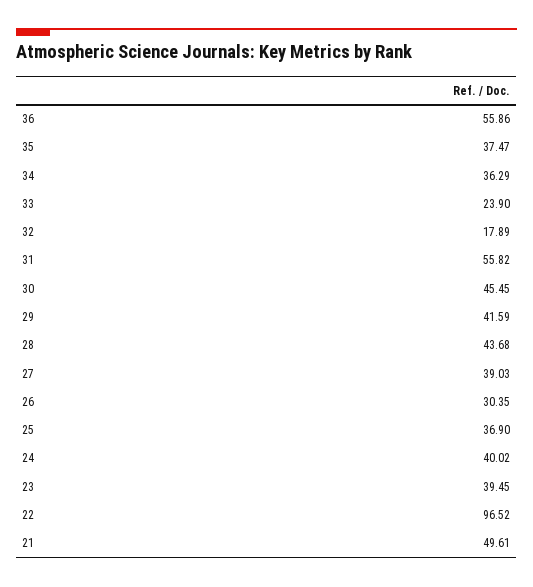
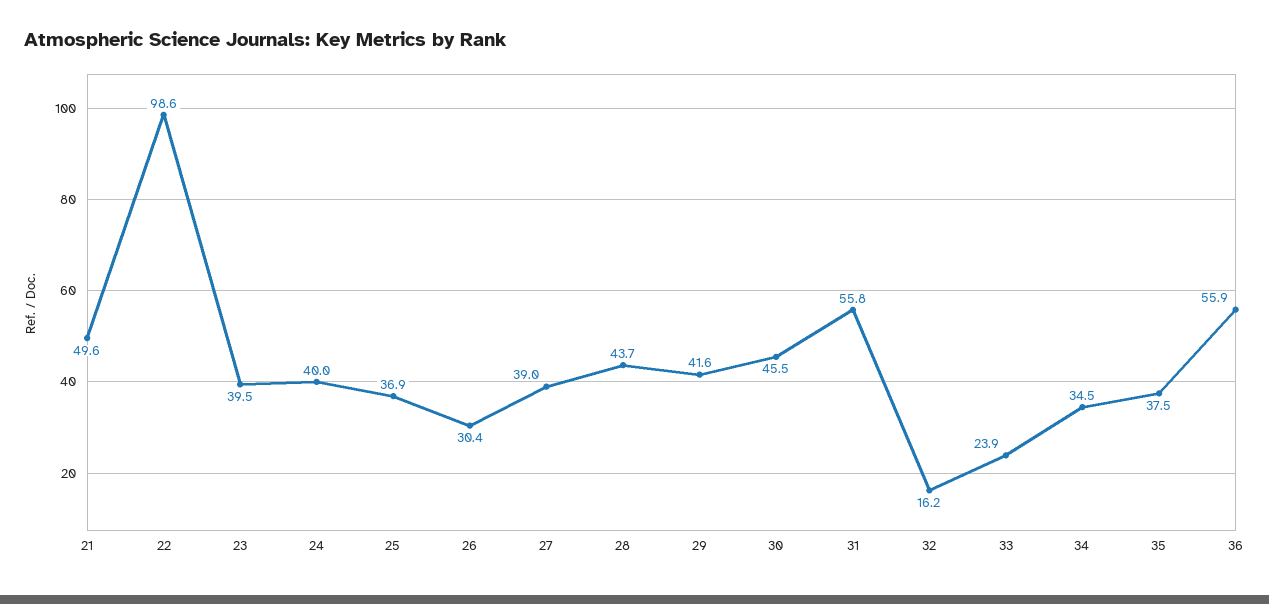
  {
    "36": 55.86,
    "35": 37.47,
-   "34": 36.29,
+   "34": 34.5,
    "33": 23.9,
-   "32": 17.89,
+   "32": 16.2,
    "31": 55.82,
    "30": 45.45,
    "29": 41.59,
    "28": 43.68,
    "27": 39.03,
    "26": 30.35,
    "25": 36.9,
    "24": 40.02,
    "23": 39.45,
-   "22": 96.52,
+   "22": 98.6,
    "21": 49.61
  }

